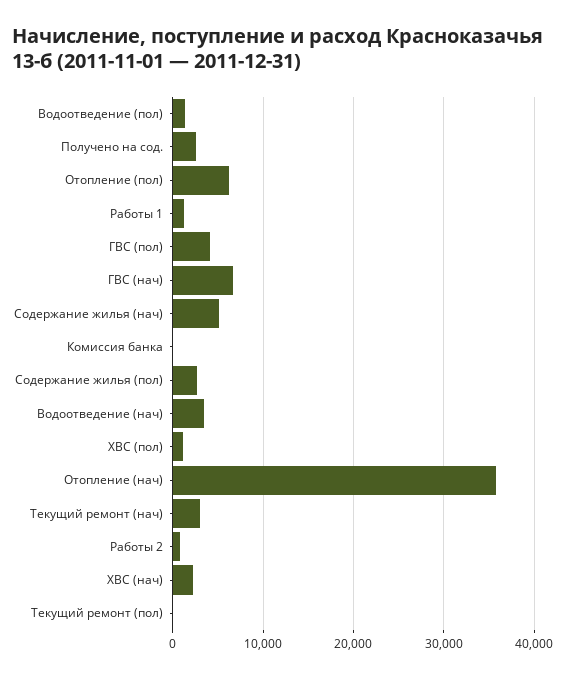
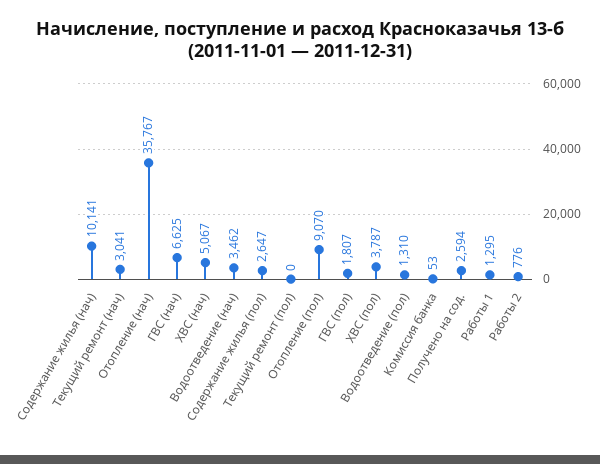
  {
    "Водоотведение (пол)": 1310,
    "Получено на сод.": 2594,
-   "Отопление (пол)": 6000,
+   "Отопление (пол)": 9070,
    "Работы 1": 1295,
-   "ГВС (пол)": 4000,
+   "ГВС (пол)": 1807,
    "ГВС (нач)": 6625,
-   "Содержание жилья (нач)": 5000,
+   "Содержание жилья (нач)": 10141,
    "Комиссия банка": 53,
    "Содержание жилья (пол)": 2647,
    "Водоотведение (нач)": 3462,
-   "ХВС (пол)": 1000,
+   "ХВС (пол)": 3787,
    "Отопление (нач)": 35767,
    "Текущий ремонт (нач)": 3041,
    "Работы 2": 776,
-   "ХВС (нач)": 2000,
+   "ХВС (нач)": 5067,
    "Текущий ремонт (пол)": 0
  }

